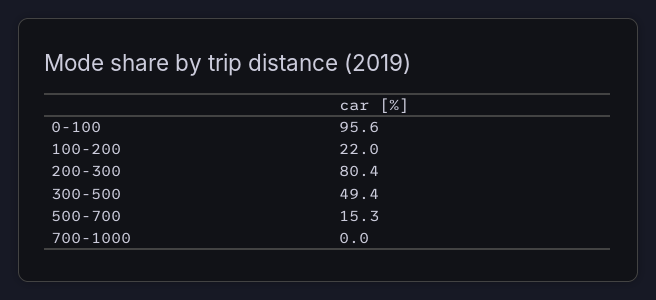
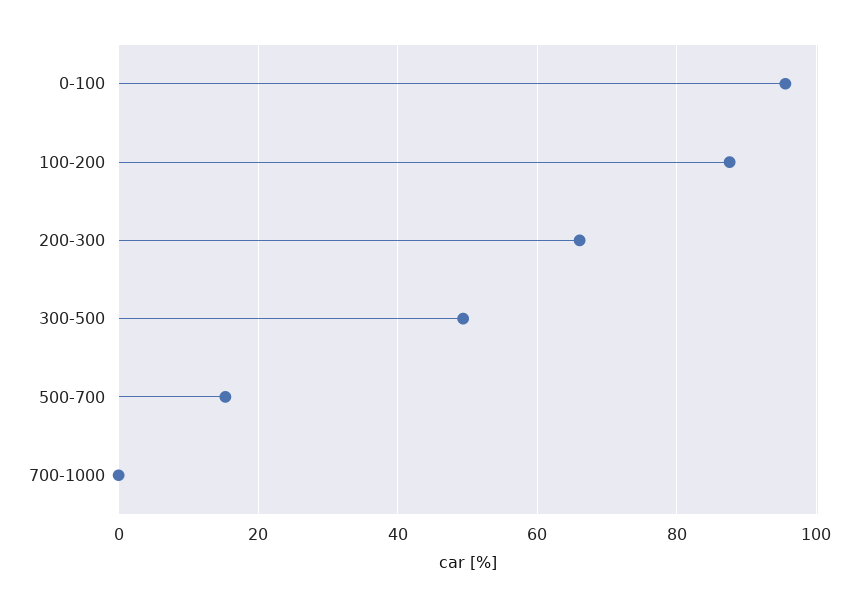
  {
    "0-100": 95.6,
-   "100-200": 22,
+   "100-200": 88,
-   "200-300": 80.4,
+   "200-300": 66,
    "300-500": 49.4,
    "500-700": 15.3,
    "700-1000": 0
  }

